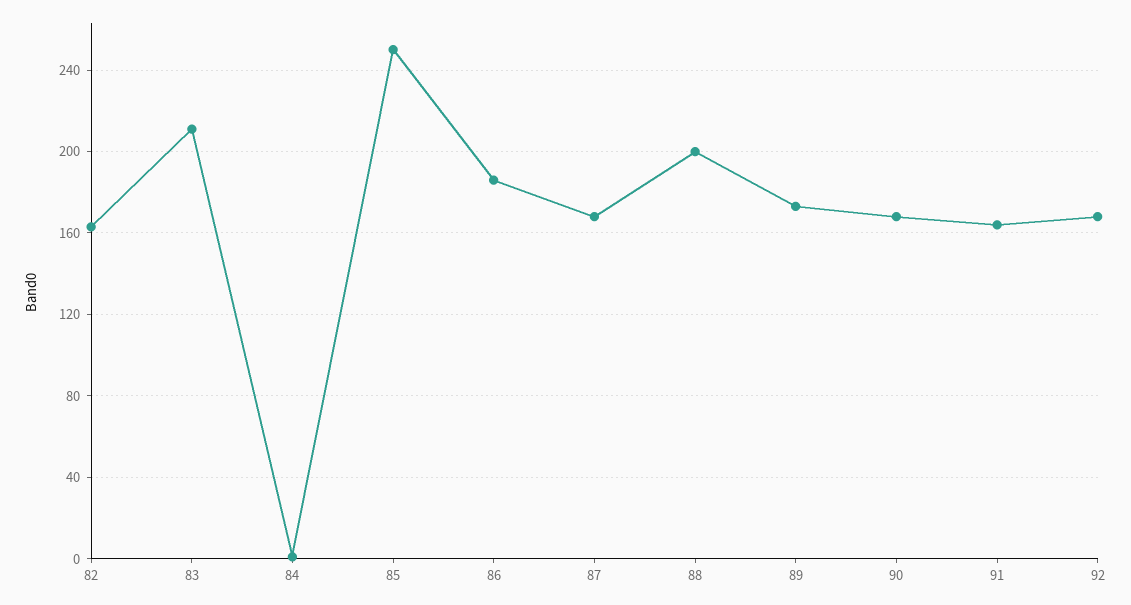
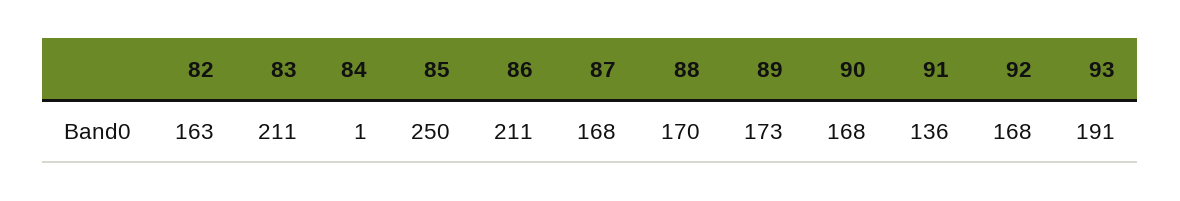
  {
    "82": 163,
    "83": 211,
    "84": 1,
    "85": 250,
-   "86": 185,
+   "86": 211,
    "87": 168,
-   "88": 200,
+   "88": 170,
    "89": 173,
    "90": 168,
-   "91": 165,
+   "91": 136,
-   "92": 168
+   "92": 168,
+   "93": 191
  }

